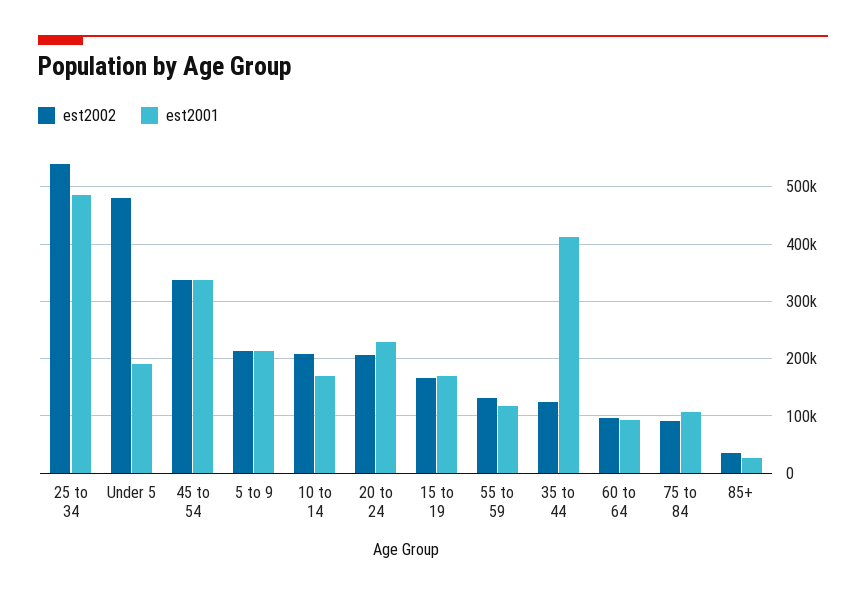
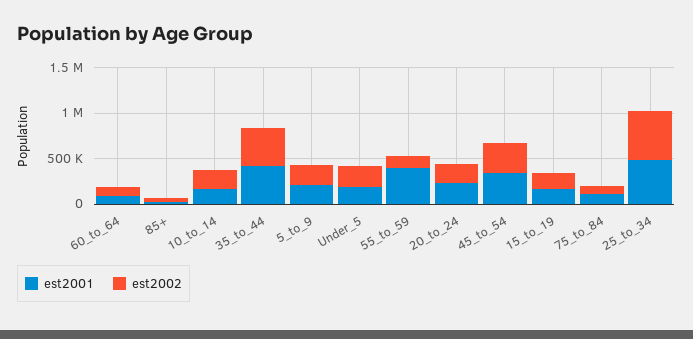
  {
    "est2002": {
      "25 to 34": 540000,
-     "Under 5": 480000,
+     "Under 5": 200000,
      "45 to 54": 340000,
      "5 to 9": 220000,
      "10 to 14": 200000,
      "20 to 24": 200000,
      "15 to 19": 160000,
      "55 to 59": 140000,
-     "35 to 44": 120000,
+     "35 to 44": 400000,
      "60 to 64": 100000,
      "75 to 84": 100000,
      "85+": 40000
    },
    "est2001": {
      "25 to 34": 480000,
      "Under 5": 180000,
      "45 to 54": 340000,
      "5 to 9": 220000,
      "10 to 14": 160000,
      "20 to 24": 220000,
      "15 to 19": 180000,
-     "55 to 59": 120000,
+     "55 to 59": 400000,
      "35 to 44": 420000,
      "60 to 64": 100000,
      "75 to 84": 100000,
      "85+": 20000
    }
  }

